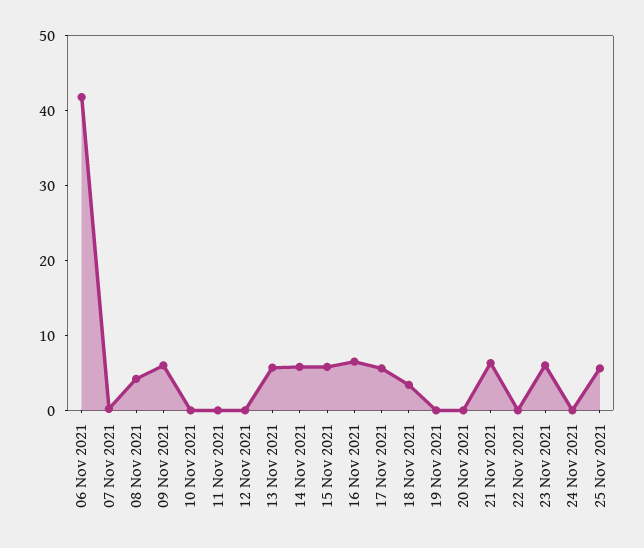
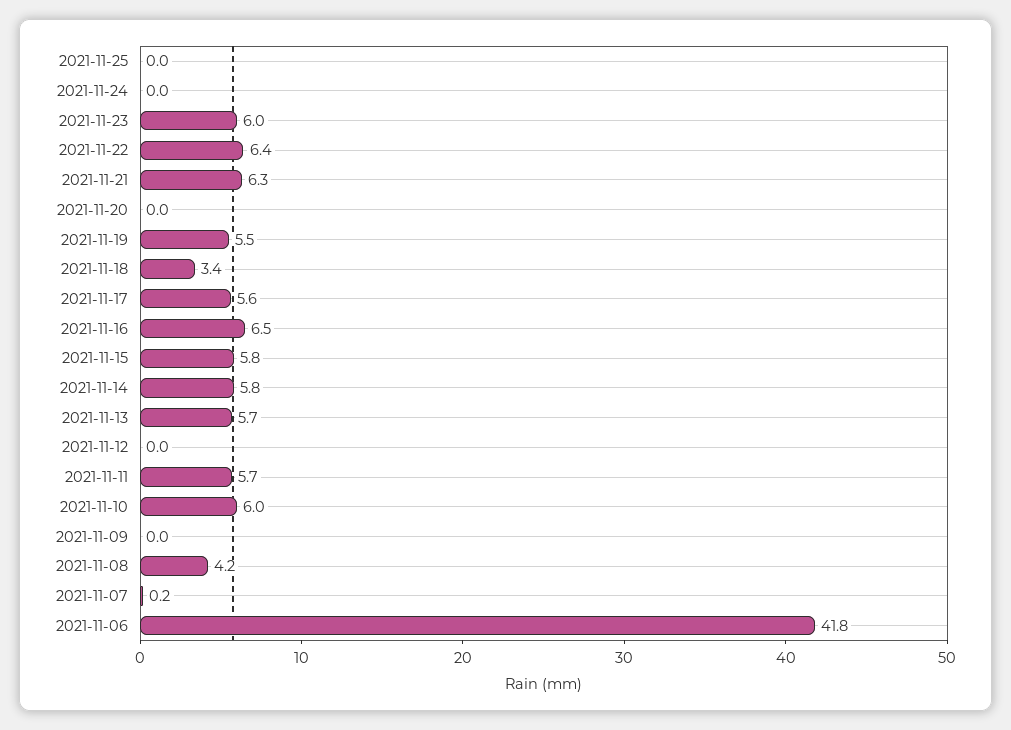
  {
    "06 Nov 2021": 41.8,
    "07 Nov 2021": 0.2,
    "08 Nov 2021": 4.2,
-   "09 Nov 2021": 6,
+   "09 Nov 2021": 0,
-   "10 Nov 2021": 0,
+   "10 Nov 2021": 6,
-   "11 Nov 2021": 0,
+   "11 Nov 2021": 5.7,
    "12 Nov 2021": 0,
    "13 Nov 2021": 5.7,
    "14 Nov 2021": 5.8,
    "15 Nov 2021": 5.8,
    "16 Nov 2021": 6.5,
    "17 Nov 2021": 5.6,
    "18 Nov 2021": 3.4,
-   "19 Nov 2021": 0,
+   "19 Nov 2021": 5.5,
    "20 Nov 2021": 0,
    "21 Nov 2021": 6.3,
-   "22 Nov 2021": 0,
+   "22 Nov 2021": 6.4,
    "23 Nov 2021": 6,
    "24 Nov 2021": 0,
-   "25 Nov 2021": 6
+   "25 Nov 2021": 0
  }

